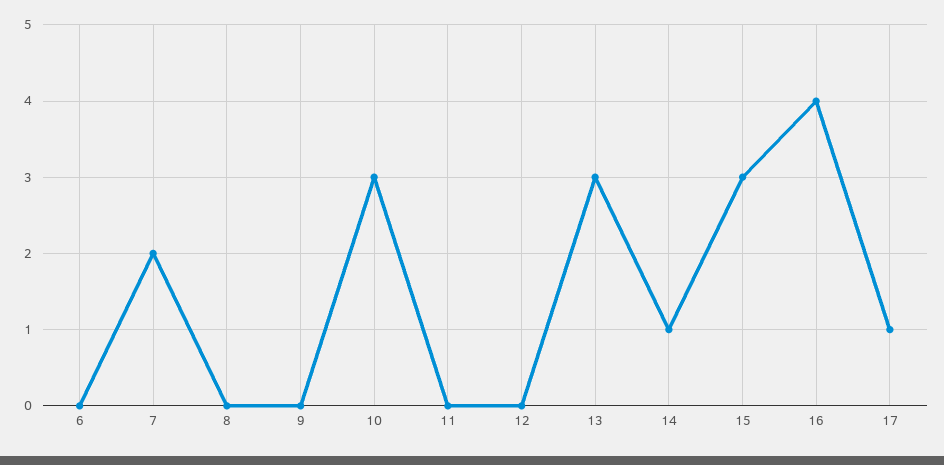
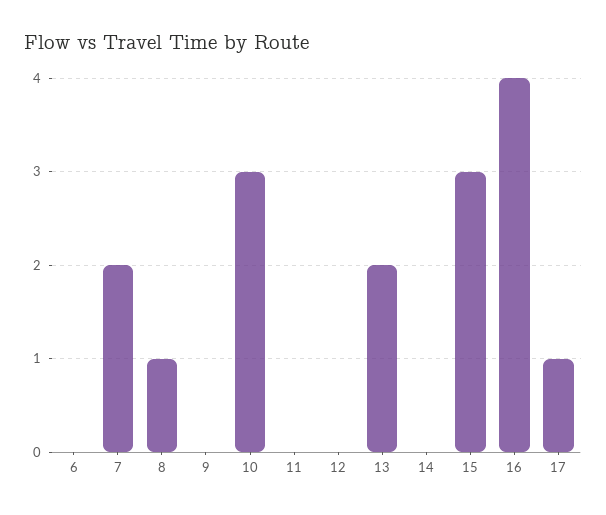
  {
    "6": 0,
    "7": 2,
-   "8": 0,
+   "8": 1,
    "9": 0,
    "10": 3,
    "11": 0,
    "12": 0,
-   "13": 3,
+   "13": 2,
-   "14": 1,
+   "14": 0,
    "15": 3,
    "16": 4,
    "17": 1
  }

